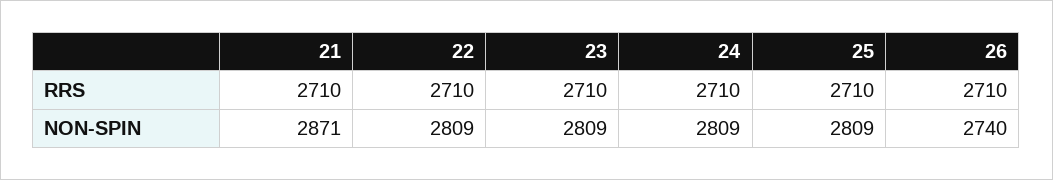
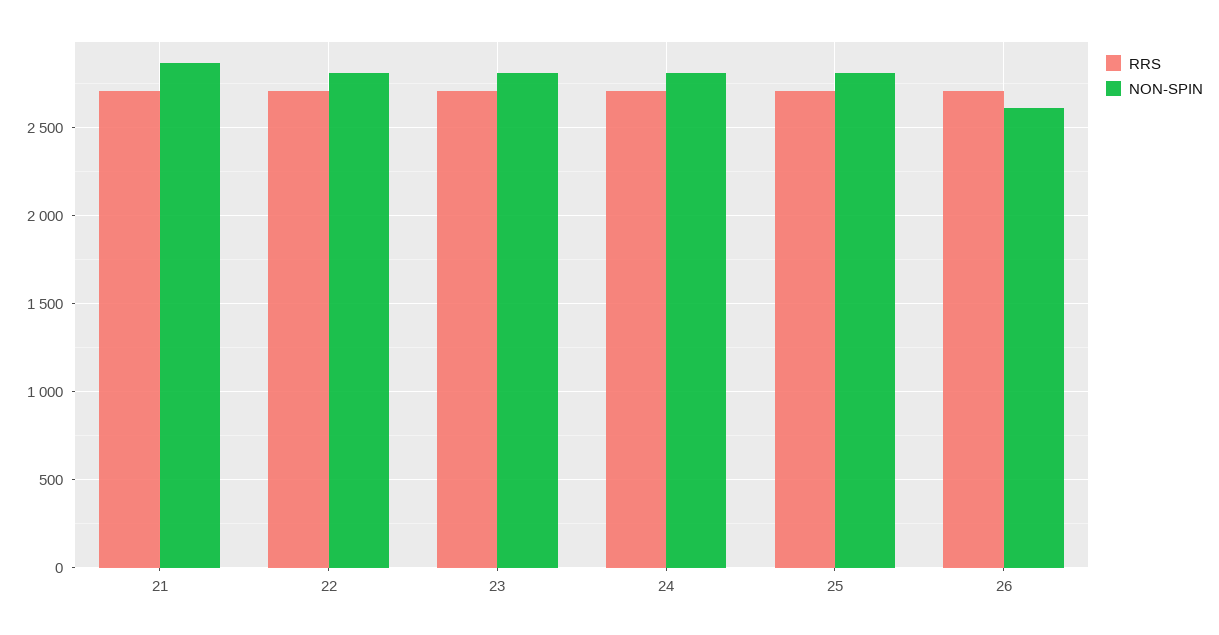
  {
    "RRS": {
      "21": 2710,
      "22": 2710,
      "23": 2710,
      "24": 2710,
      "25": 2710,
      "26": 2710
    },
    "NON-SPIN": {
      "21": 2871,
      "22": 2809,
      "23": 2809,
      "24": 2809,
      "25": 2809,
-     "26": 2740
+     "26": 2600
    }
  }

